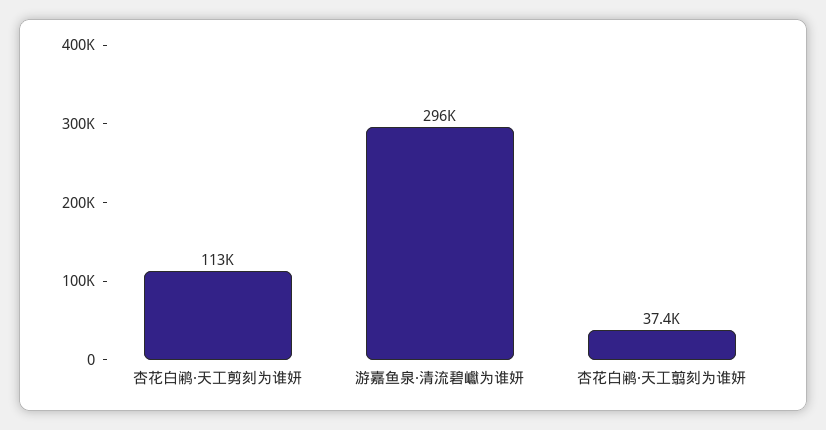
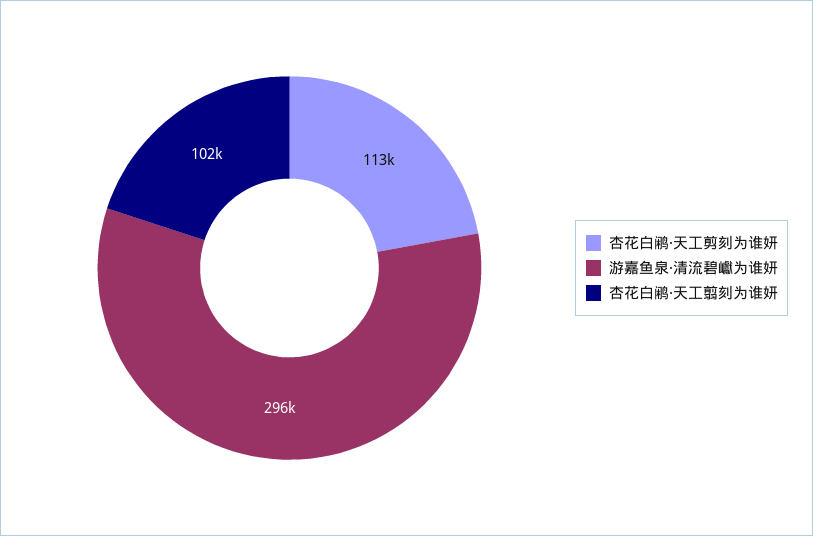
  {
    "杏花白鹇·天工剪刻为谁妍": 113000,
    "游嘉鱼泉·清流碧巘为谁妍": 296000,
-   "杏花白鹇·天工翦刻为谁妍": 37400
+   "杏花白鹇·天工翦刻为谁妍": 102000
  }

